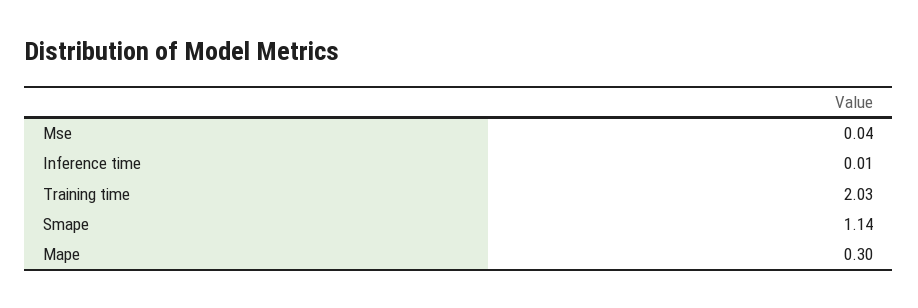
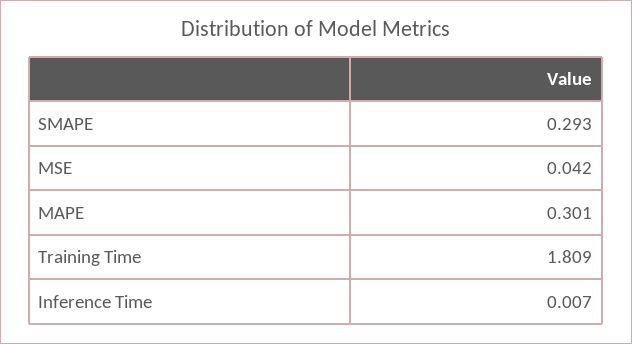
  {
    "Mse": 0.042,
    "Inference time": 0.007,
-   "Training time": 2.03,
+   "Training time": 1.809,
-   "Smape": 1.14,
+   "Smape": 0.293,
    "Mape": 0.301
  }

